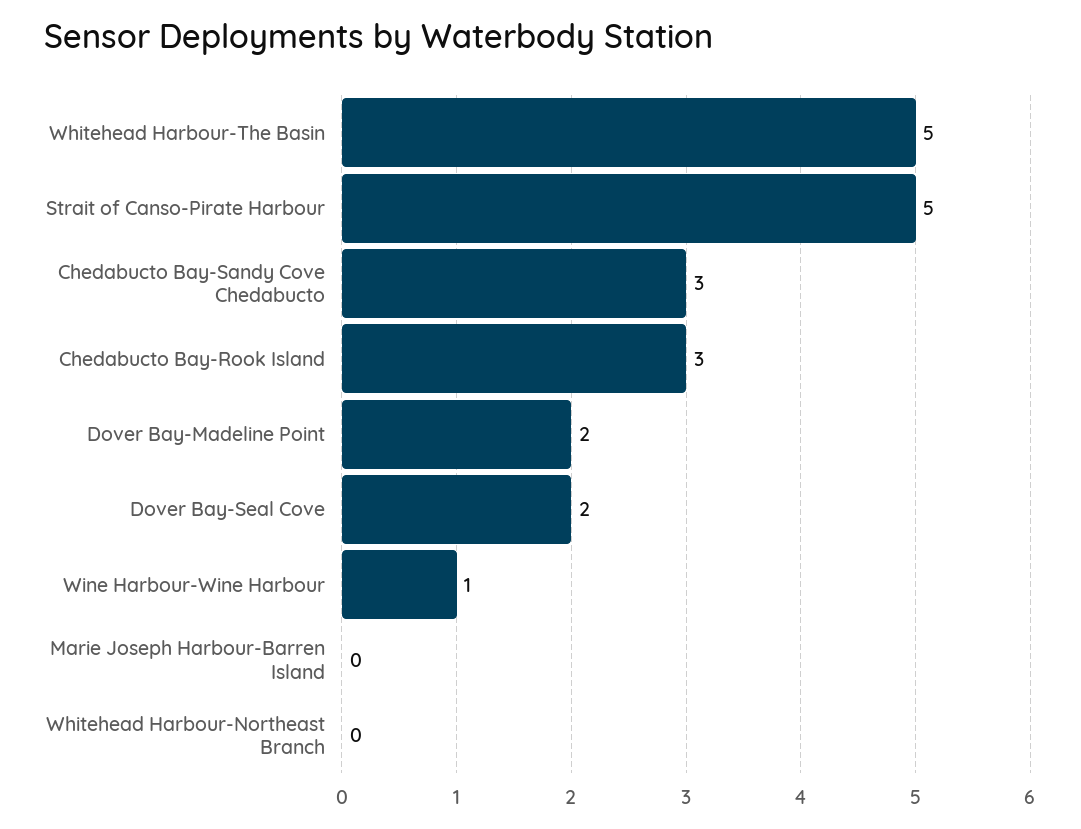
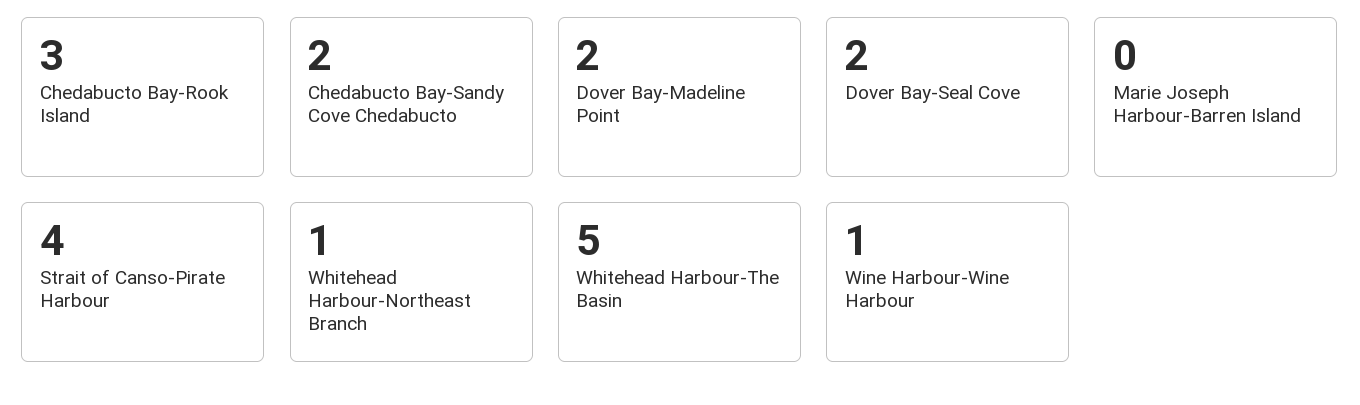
  {
    "Whitehead Harbour-The Basin": 5,
-   "Strait of Canso-Pirate Harbour": 5,
+   "Strait of Canso-Pirate Harbour": 4,
-   "Chedabucto Bay-Sandy Cove Chedabucto": 3,
+   "Chedabucto Bay-Sandy Cove Chedabucto": 2,
    "Chedabucto Bay-Rook Island": 3,
    "Dover Bay-Madeline Point": 2,
    "Dover Bay-Seal Cove": 2,
    "Wine Harbour-Wine Harbour": 1,
    "Marie Joseph Harbour-Barren Island": 0,
-   "Whitehead Harbour-Northeast Branch": 0
+   "Whitehead Harbour-Northeast Branch": 1
  }

